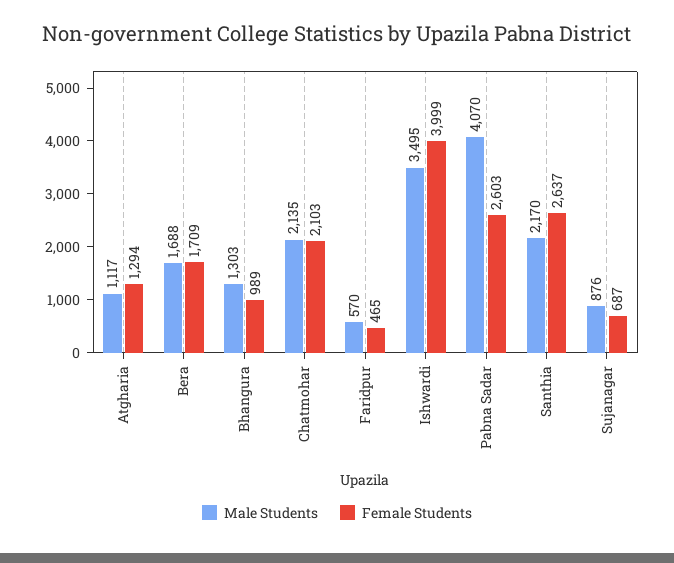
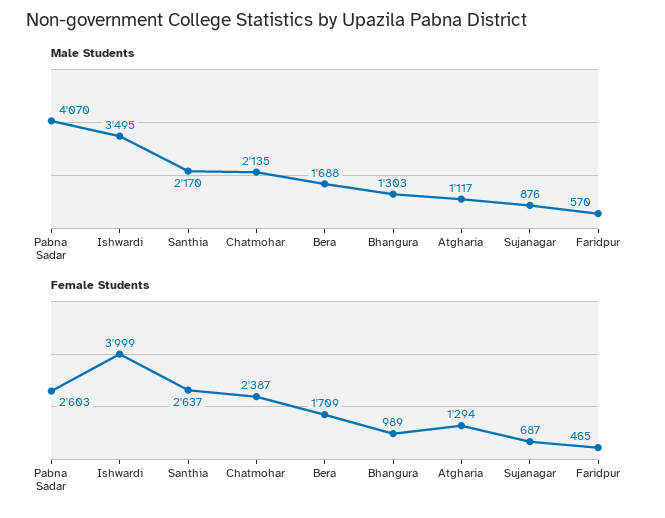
  {
    "Male Students": {
      "Atgharia": 1117,
      "Bera": 1688,
      "Bhangura": 1303,
      "Chatmohar": 2135,
      "Faridpur": 570,
      "Ishwardi": 3495,
      "Pabna Sadar": 4070,
      "Santhia": 2170,
      "Sujanagar": 876
    },
    "Female Students": {
      "Atgharia": 1294,
      "Bera": 1709,
      "Bhangura": 989,
-     "Chatmohar": 2103,
+     "Chatmohar": 2387,
      "Faridpur": 465,
      "Ishwardi": 3999,
      "Pabna Sadar": 2603,
      "Santhia": 2637,
      "Sujanagar": 687
    }
  }

